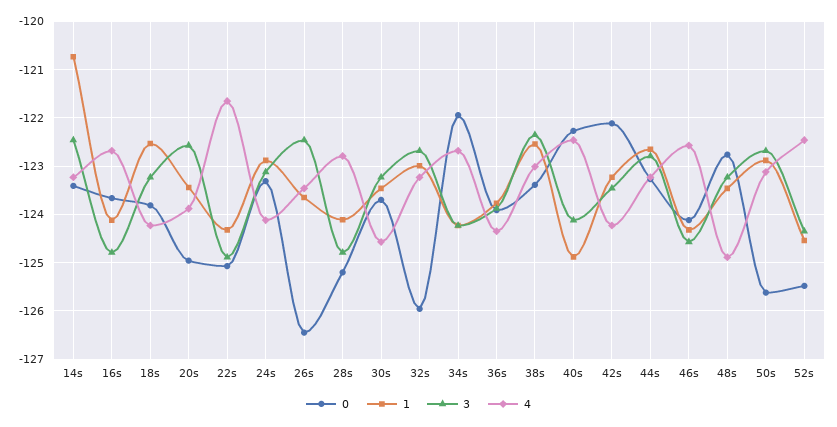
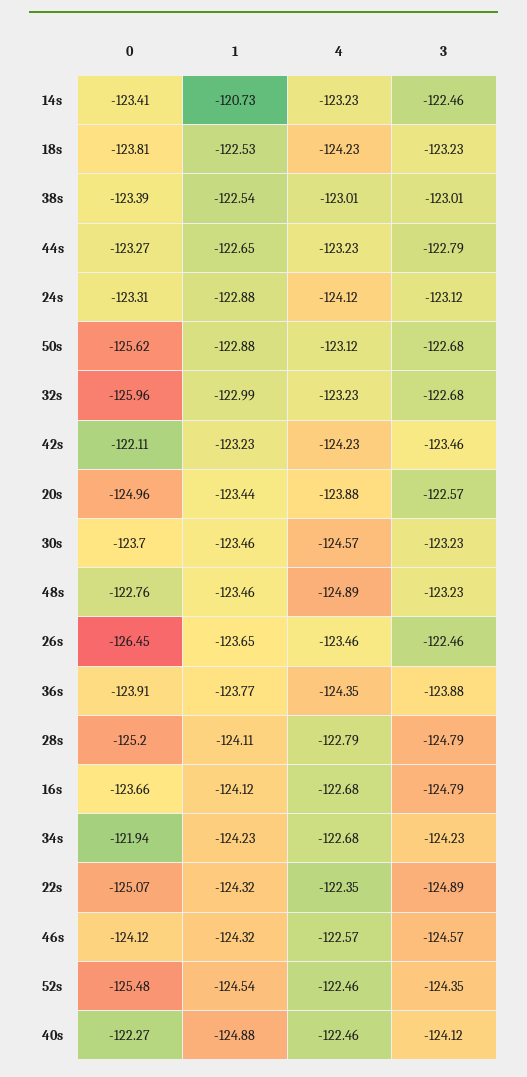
  {
    "0": {
      "14s": -123.41,
      "16s": -123.66,
      "18s": -123.81,
      "20s": -124.96,
      "22s": -125.07,
      "24s": -123.31,
      "26s": -126.45,
      "28s": -125.2,
      "30s": -123.7,
      "32s": -125.96,
      "34s": -121.94,
      "36s": -123.91,
      "38s": -123.39,
      "40s": -122.27,
      "42s": -122.11,
      "44s": -123.27,
      "46s": -124.12,
      "48s": -122.76,
      "50s": -125.62,
      "52s": -125.48
    },
    "1": {
      "14s": -120.73,
      "16s": -124.12,
      "18s": -122.53,
      "20s": -123.44,
      "22s": -124.32,
      "24s": -122.88,
      "26s": -123.65,
      "28s": -124.11,
      "30s": -123.46,
      "32s": -122.99,
      "34s": -124.23,
      "36s": -123.77,
      "38s": -122.54,
      "40s": -124.88,
      "42s": -123.23,
      "44s": -122.65,
      "46s": -124.32,
      "48s": -123.46,
      "50s": -122.88,
      "52s": -124.54
    },
    "3": {
      "14s": -122.46,
      "16s": -124.79,
      "18s": -123.23,
      "20s": -122.57,
      "22s": -124.89,
      "24s": -123.12,
      "26s": -122.46,
      "28s": -124.79,
      "30s": -123.23,
      "32s": -122.68,
      "34s": -124.23,
      "36s": -123.88,
-     "38s": -122.4,
+     "38s": -123.01,
      "40s": -124.12,
      "42s": -123.46,
      "44s": -122.79,
      "46s": -124.57,
      "48s": -123.23,
      "50s": -122.68,
      "52s": -124.35
    },
    "4": {
      "14s": -123.23,
      "16s": -122.68,
      "18s": -124.23,
      "20s": -123.88,
-     "22s": -121.6,
+     "22s": -122.35,
      "24s": -124.12,
      "26s": -123.46,
      "28s": -122.79,
      "30s": -124.57,
      "32s": -123.23,
      "34s": -122.68,
      "36s": -124.35,
      "38s": -123.01,
      "40s": -122.46,
      "42s": -124.23,
      "44s": -123.23,
      "46s": -122.57,
      "48s": -124.89,
      "50s": -123.12,
      "52s": -122.46
    }
  }

